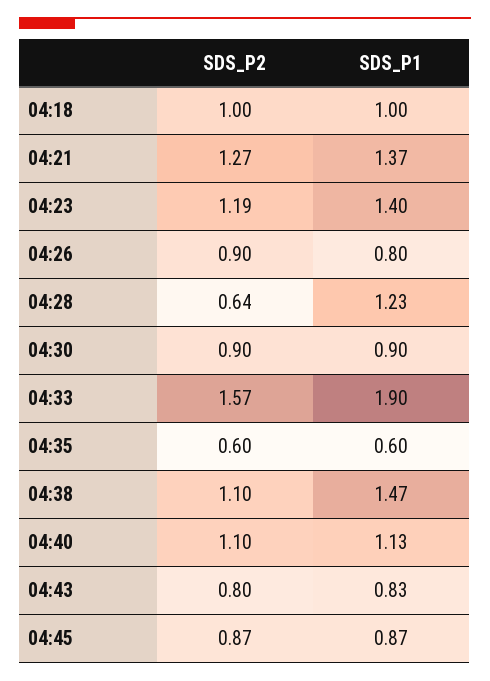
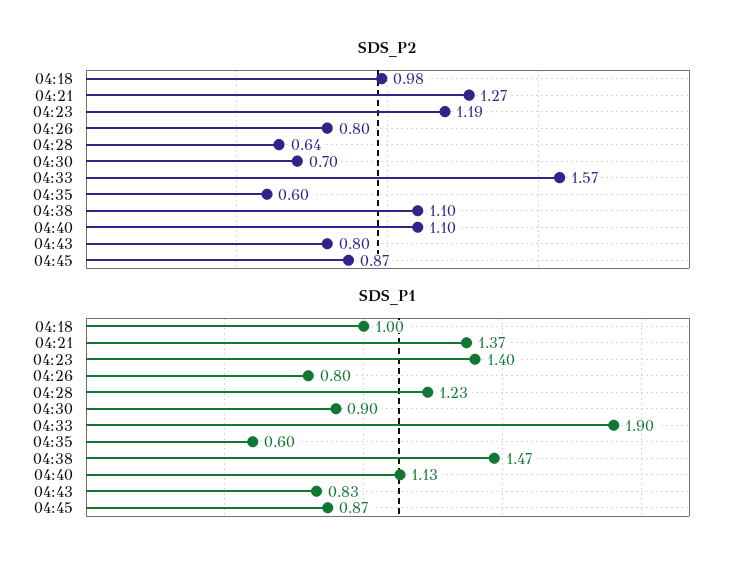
  {
    "SDS_P2": {
-     "04:18": 1,
+     "04:18": 0.98,
      "04:21": 1.27,
      "04:23": 1.19,
-     "04:26": 0.9,
+     "04:26": 0.8,
      "04:28": 0.64,
-     "04:30": 0.9,
+     "04:30": 0.7,
      "04:33": 1.57,
      "04:35": 0.6,
      "04:38": 1.1,
      "04:40": 1.1,
      "04:43": 0.8,
      "04:45": 0.87
    },
    "SDS_P1": {
      "04:18": 1,
      "04:21": 1.37,
      "04:23": 1.4,
      "04:26": 0.8,
      "04:28": 1.23,
      "04:30": 0.9,
      "04:33": 1.9,
      "04:35": 0.6,
      "04:38": 1.47,
      "04:40": 1.13,
      "04:43": 0.83,
      "04:45": 0.87
    }
  }

